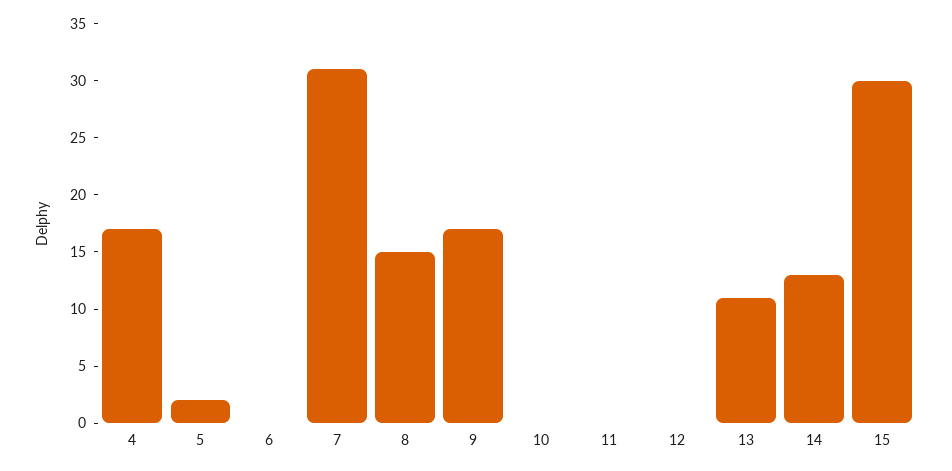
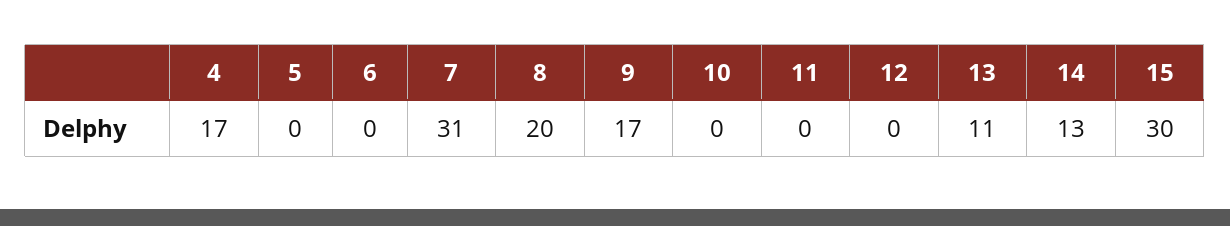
  {
    "4": 17,
-   "5": 2,
+   "5": 0,
    "6": 0,
    "7": 31,
-   "8": 15,
+   "8": 20,
    "9": 17,
    "10": 0,
    "11": 0,
    "12": 0,
    "13": 11,
    "14": 13,
    "15": 30
  }

